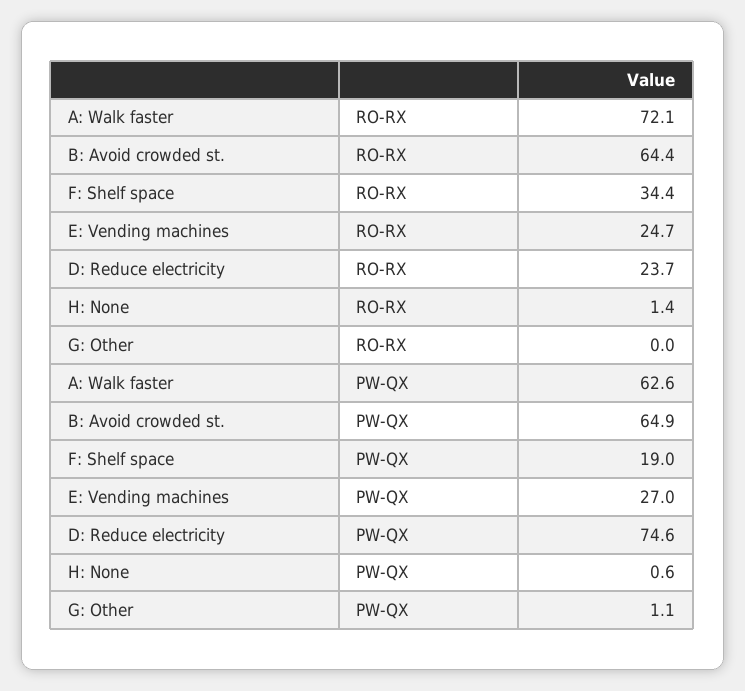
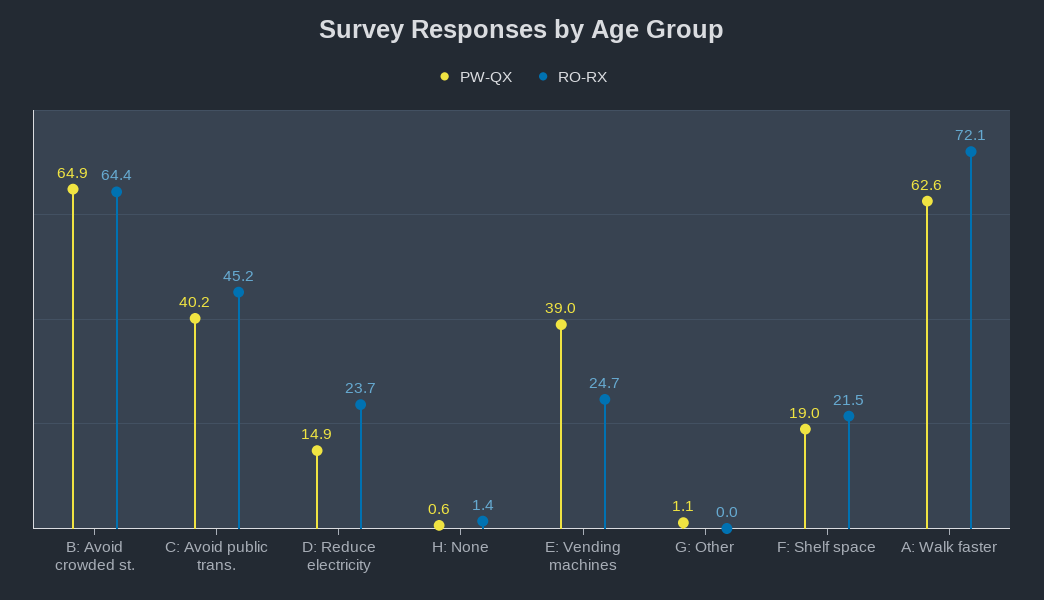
  {
    "RO-RX": {
      "A: Walk faster": 72.1,
      "B: Avoid crowded st.": 64.4,
-     "F: Shelf space": 34.4,
+     "F: Shelf space": 21.5,
      "E: Vending machines": 24.7,
      "D: Reduce electricity": 23.7,
      "H: None": 1.4,
-     "G: Other": 0
+     "G: Other": 0,
+     "C: Avoid public trans.": 45.2
    },
    "PW-QX": {
      "A: Walk faster": 62.6,
      "B: Avoid crowded st.": 64.9,
      "F: Shelf space": 19,
-     "E: Vending machines": 27,
+     "E: Vending machines": 39,
-     "D: Reduce electricity": 74.6,
+     "D: Reduce electricity": 14.9,
      "H: None": 0.6,
-     "G: Other": 1.1
+     "G: Other": 1.1,
+     "C: Avoid public trans.": 40.2
    }
  }

